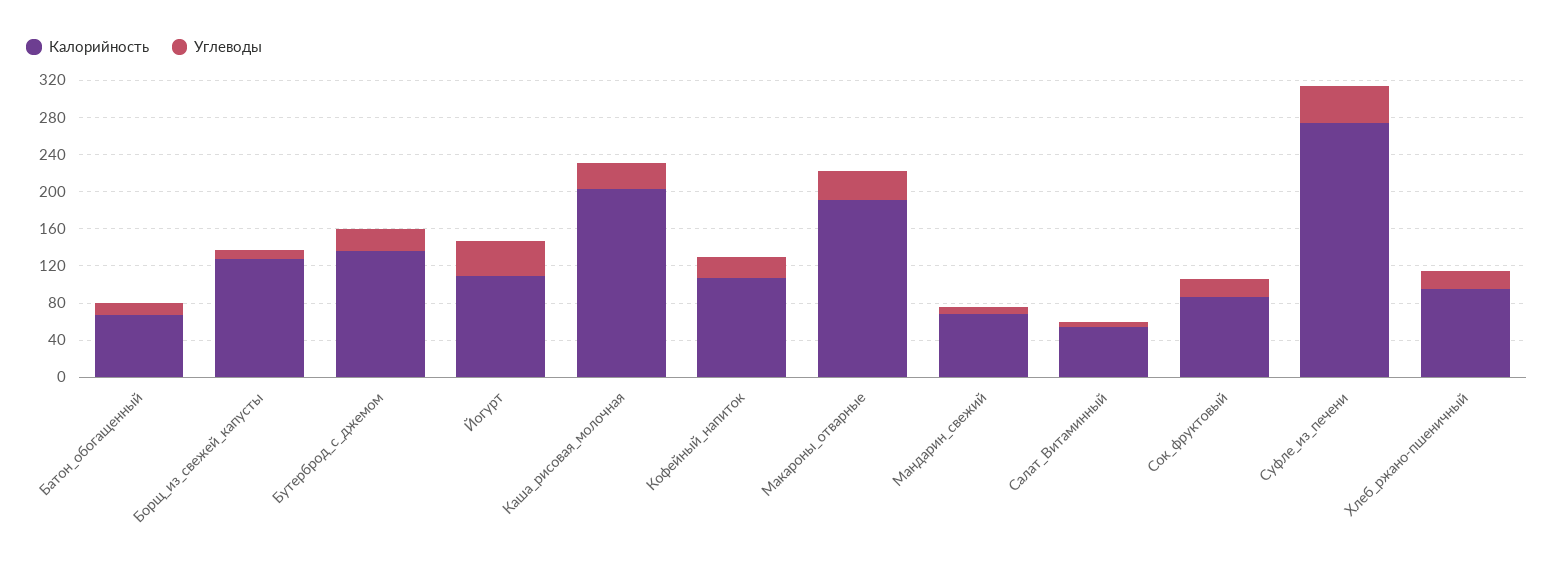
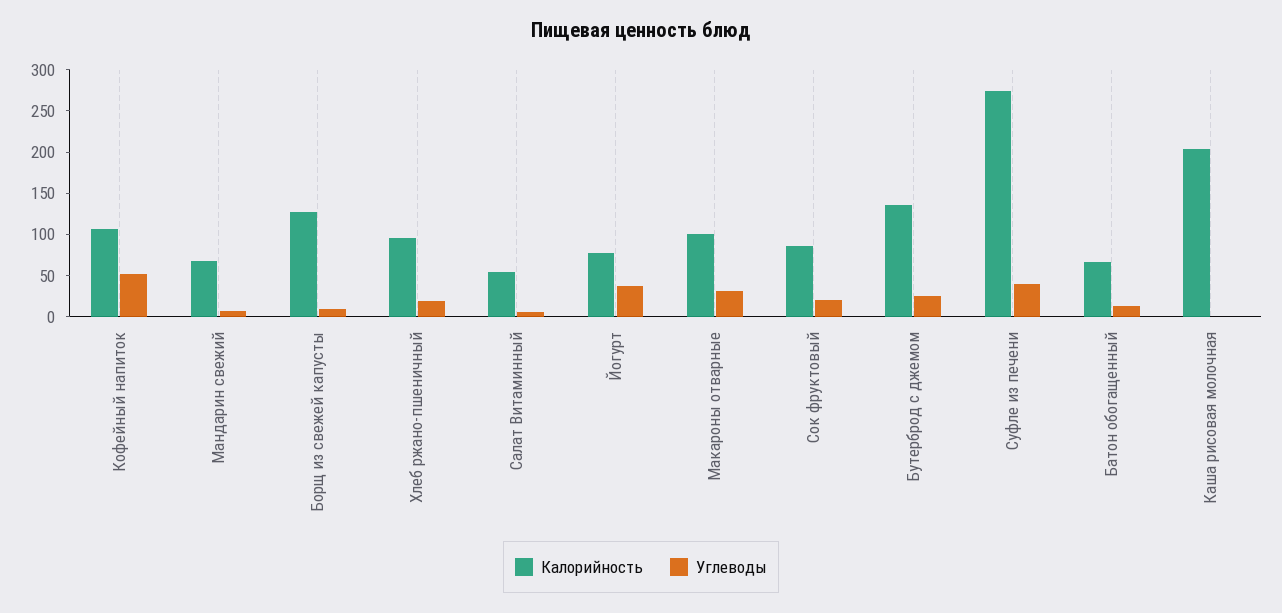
  {
    "Калорийность": {
      "Батон_обогащенный": 70,
      "Борщ_из_свежей_капусты": 130,
      "Бутерброд_с_джемом": 140,
-     "Йогурт": 110,
+     "Йогурт": 80,
      "Каша_рисовая_молочная": 200,
      "Кофейный_напиток": 110,
-     "Макароны_отварные": 190,
+     "Макароны_отварные": 100,
      "Мандарин_свежий": 70,
      "Салат_Витаминный": 50,
      "Сок_фруктовый": 90,
      "Суфле_из_печени": 270,
      "Хлеб_ржано-пшеничный": 100
    },
    "Углеводы": {
      "Батон_обогащенный": 10,
      "Борщ_из_свежей_капусты": 10,
      "Бутерброд_с_джемом": 20,
      "Йогурт": 40,
-     "Каша_рисовая_молочная": 30,
+     "Каша_рисовая_молочная": 0,
-     "Кофейный_напиток": 20,
+     "Кофейный_напиток": 50,
      "Макароны_отварные": 30,
      "Мандарин_свежий": 10,
      "Салат_Витаминный": 10,
      "Сок_фруктовый": 20,
      "Суфле_из_печени": 40,
      "Хлеб_ржано-пшеничный": 20
    }
  }

